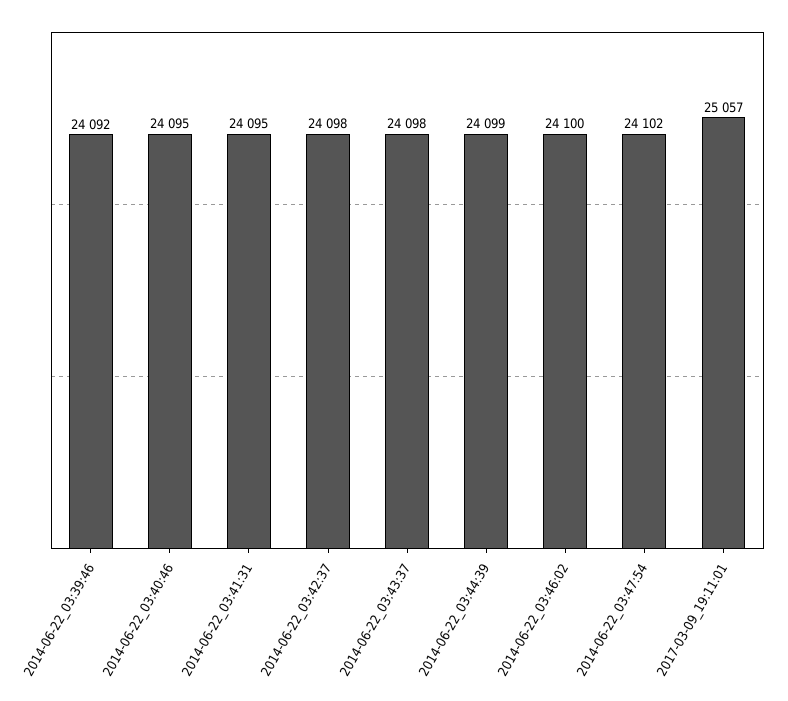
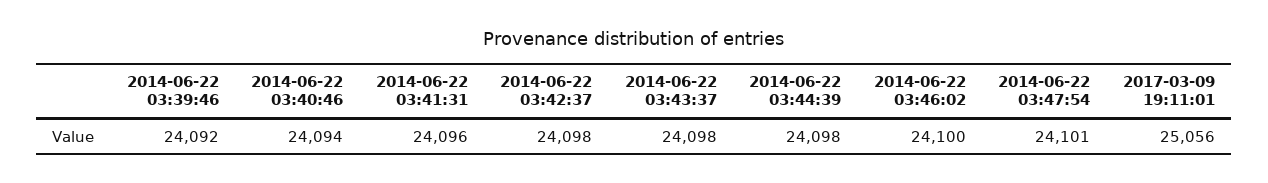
  {
    "2014-06-22_03:39:46": 24092,
-   "2014-06-22_03:40:46": 24095,
+   "2014-06-22_03:40:46": 24094,
-   "2014-06-22_03:41:31": 24095,
+   "2014-06-22_03:41:31": 24096,
    "2014-06-22_03:42:37": 24098,
    "2014-06-22_03:43:37": 24098,
-   "2014-06-22_03:44:39": 24099,
+   "2014-06-22_03:44:39": 24098,
    "2014-06-22_03:46:02": 24100,
-   "2014-06-22_03:47:54": 24102,
+   "2014-06-22_03:47:54": 24101,
-   "2017-03-09_19:11:01": 25057
+   "2017-03-09_19:11:01": 25056
  }

